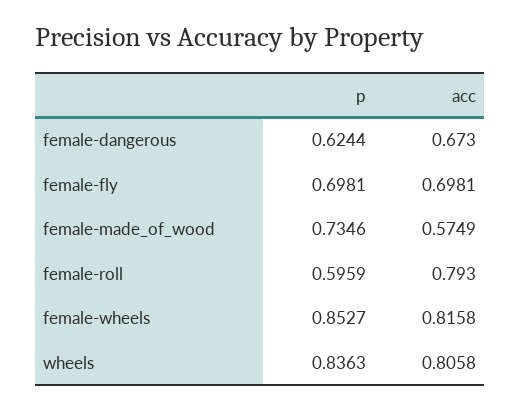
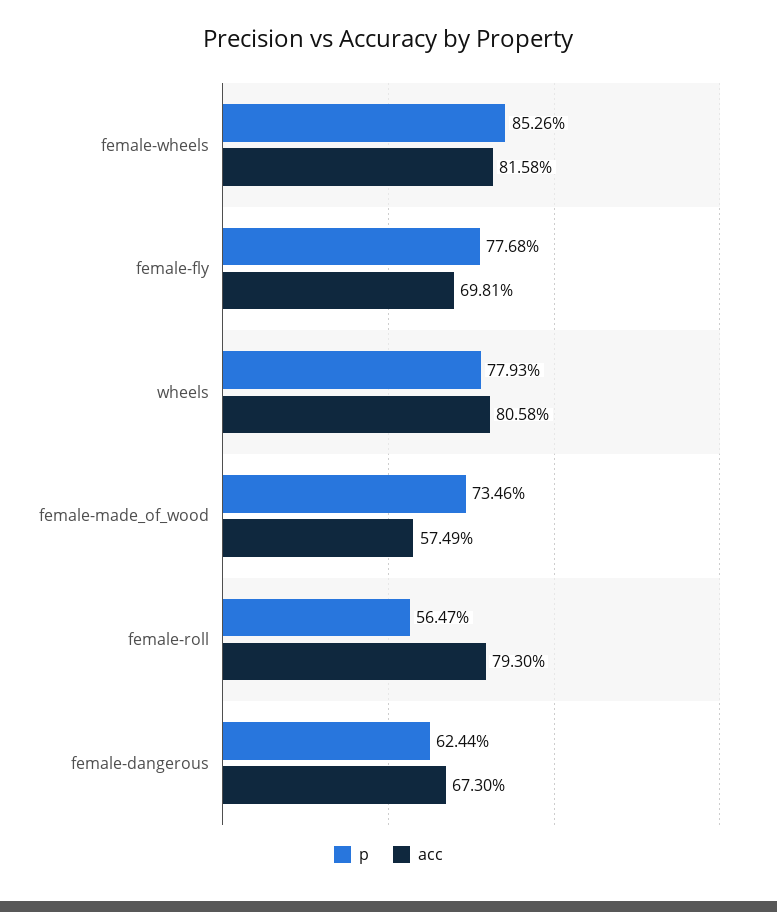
  {
    "p": {
      "female-dangerous": 0.6244,
-     "female-fly": 0.6981,
+     "female-fly": 0.7768,
      "female-made_of_wood": 0.7346,
-     "female-roll": 0.5959,
+     "female-roll": 0.5647,
-     "female-wheels": 0.8527,
+     "female-wheels": 0.8526,
-     "wheels": 0.8363
+     "wheels": 0.7793
    },
    "acc": {
      "female-dangerous": 0.673,
      "female-fly": 0.6981,
      "female-made_of_wood": 0.5749,
      "female-roll": 0.793,
      "female-wheels": 0.8158,
      "wheels": 0.8058
    }
  }

